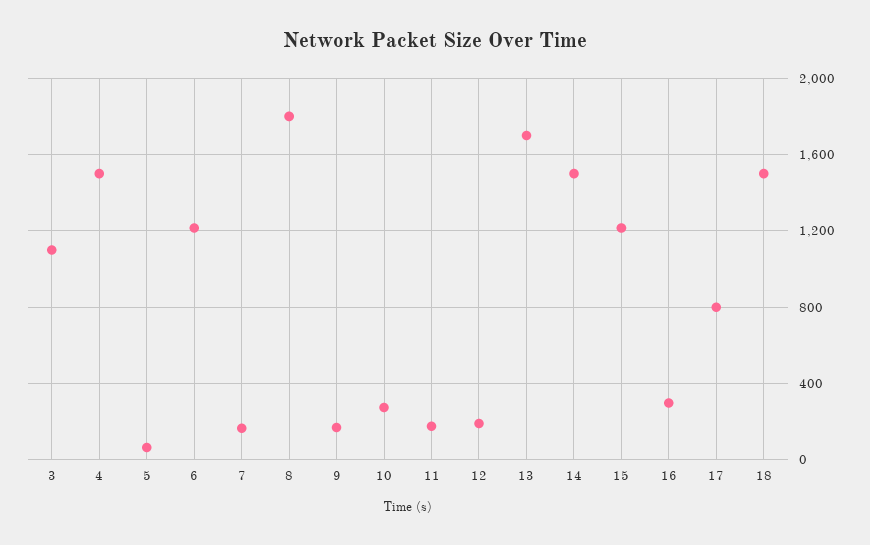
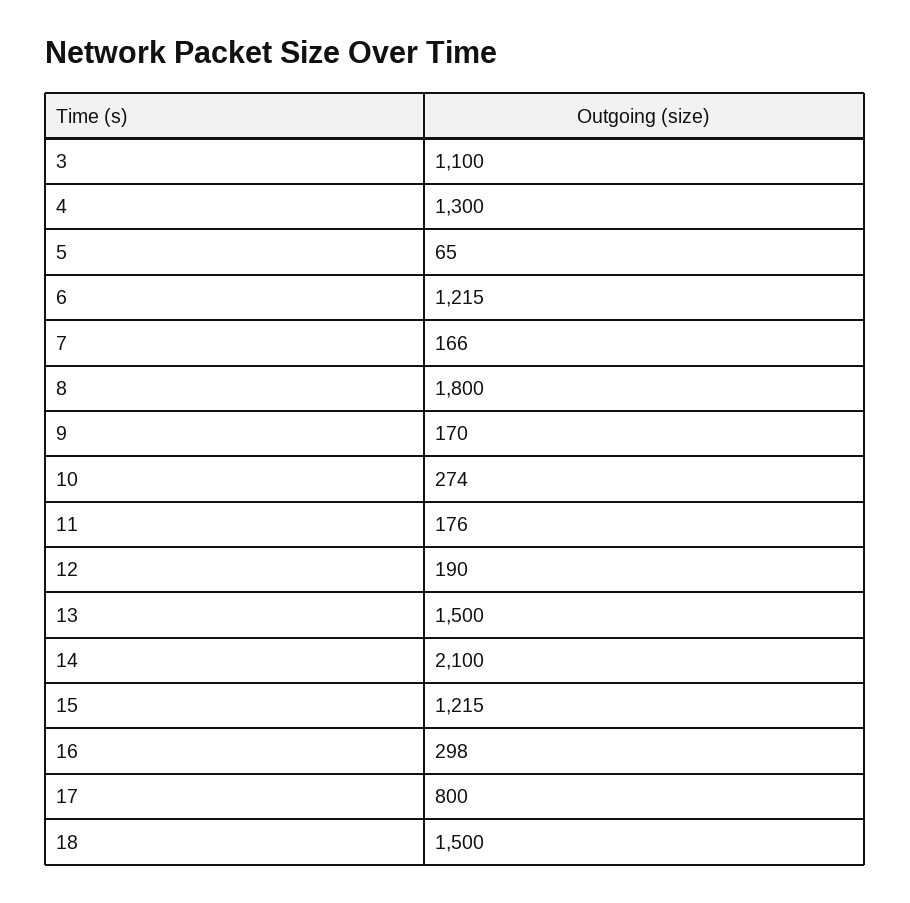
  {
    "3": 1100,
-   "4": 1500,
+   "4": 1300,
    "5": 65,
    "6": 1215,
    "7": 166,
    "8": 1800,
    "9": 170,
    "10": 274,
    "11": 176,
    "12": 190,
-   "13": 1700,
+   "13": 1500,
-   "14": 1500,
+   "14": 2100,
    "15": 1215,
    "16": 298,
    "17": 800,
    "18": 1500
  }

